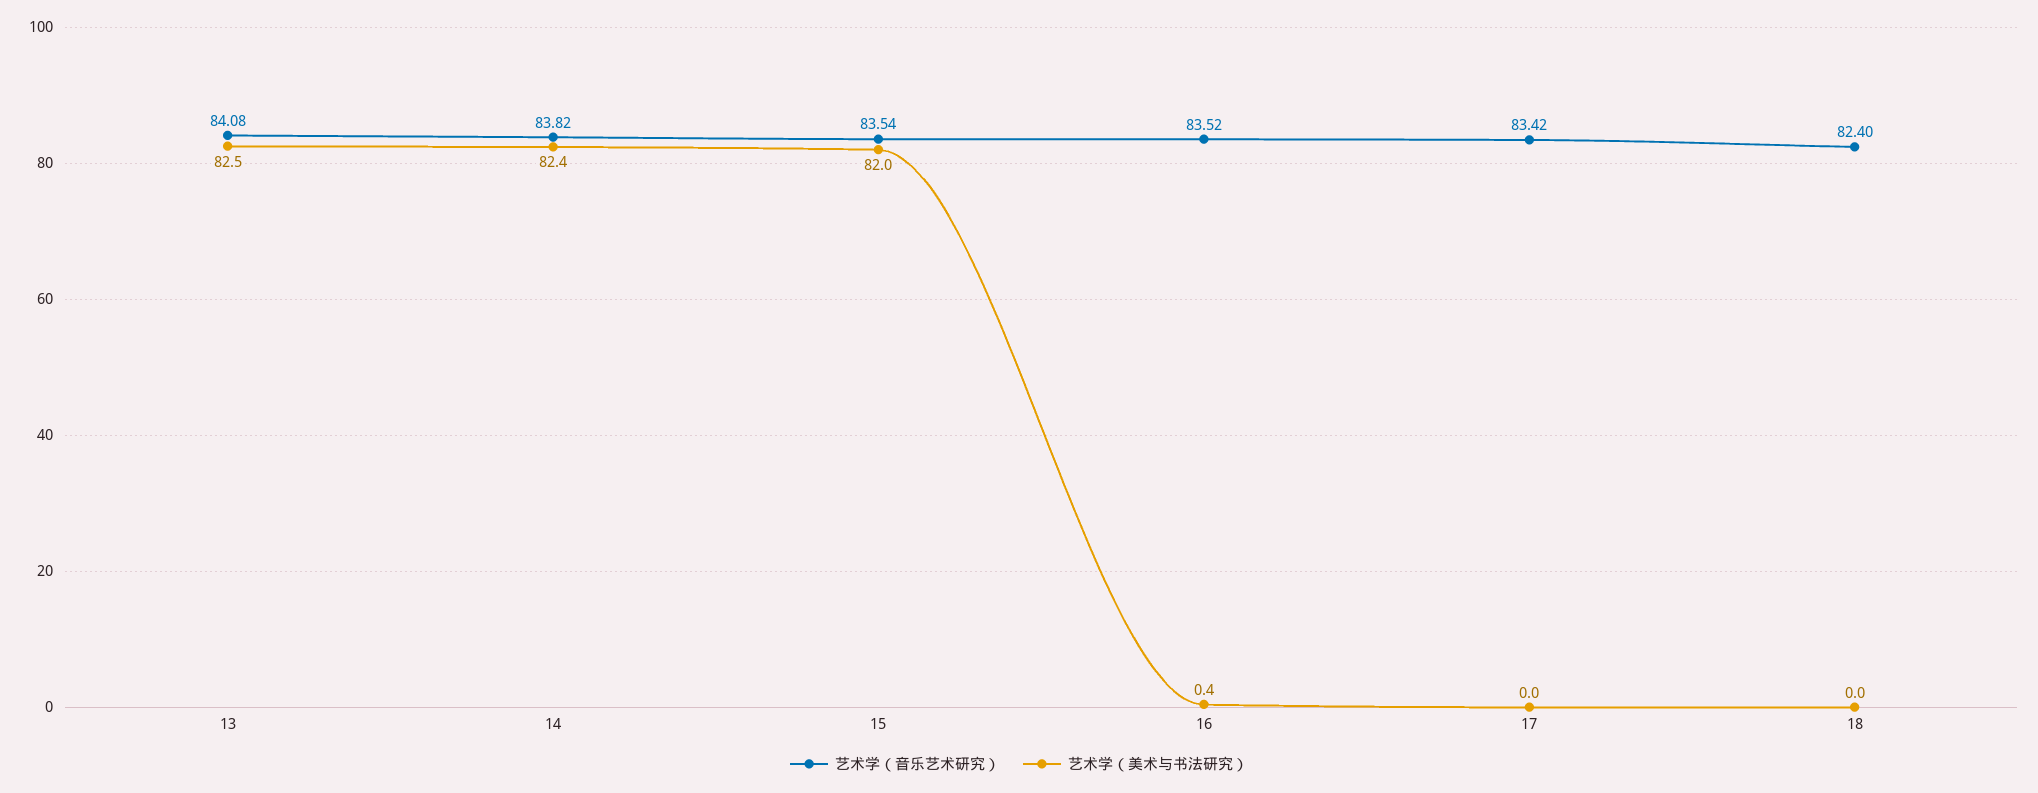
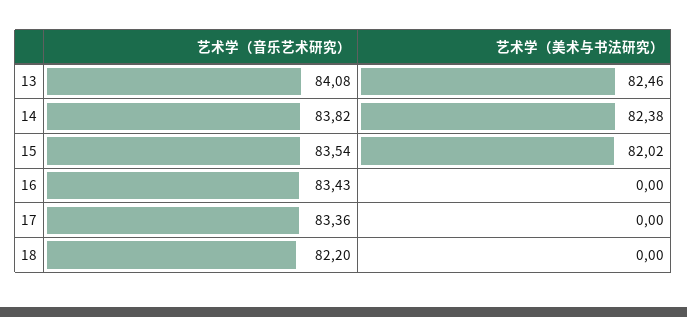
  {
    "艺术学（音乐艺术研究）": {
      "13": 84.08,
      "14": 83.82,
      "15": 83.54,
-     "16": 83.52,
+     "16": 83.43,
-     "17": 83.42,
+     "17": 83.36,
-     "18": 82.4
+     "18": 82.2
    },
    "艺术学（美术与书法研究）": {
      "13": 82.46,
      "14": 82.38,
      "15": 82.02,
-     "16": 0.4,
+     "16": 0,
      "17": 0,
      "18": 0
    }
  }

